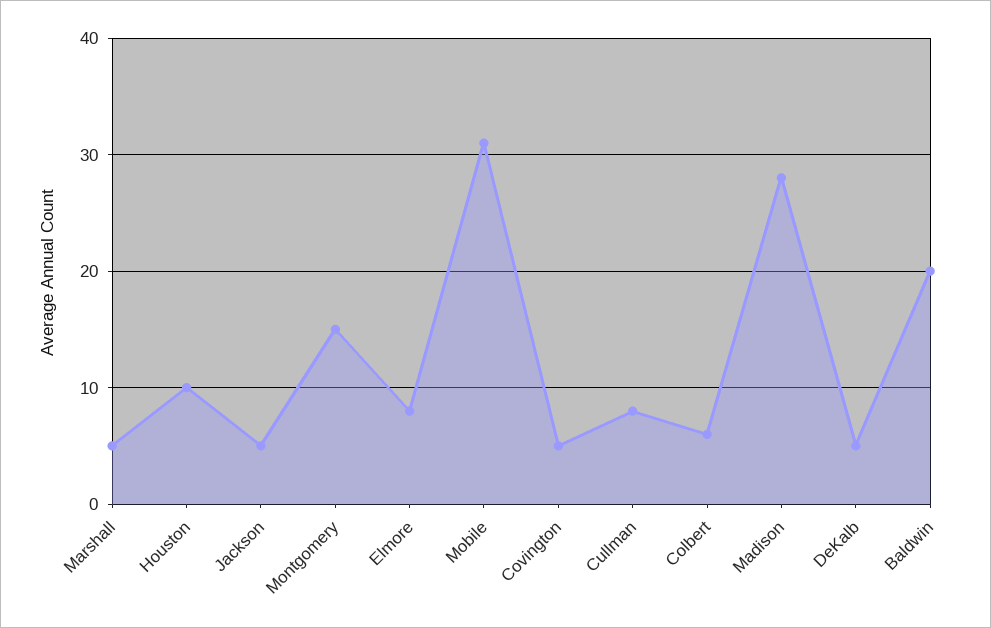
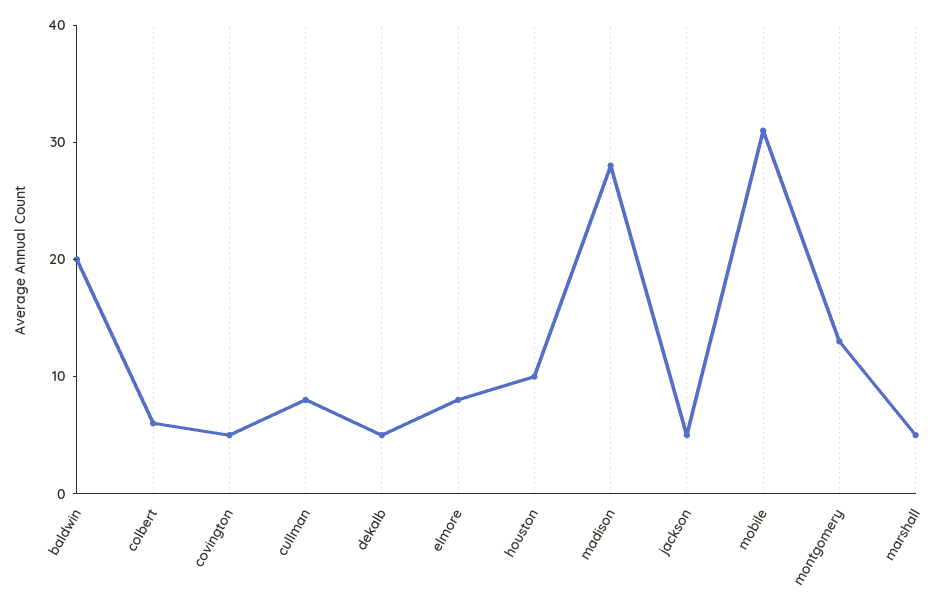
  {
    "Marshall": 5,
    "Houston": 10,
    "Jackson": 5,
-   "Montgomery": 15,
+   "Montgomery": 13,
    "Elmore": 8,
    "Mobile": 31,
    "Covington": 5,
    "Cullman": 8,
    "Colbert": 6,
    "Madison": 28,
    "DeKalb": 5,
    "Baldwin": 20
  }

